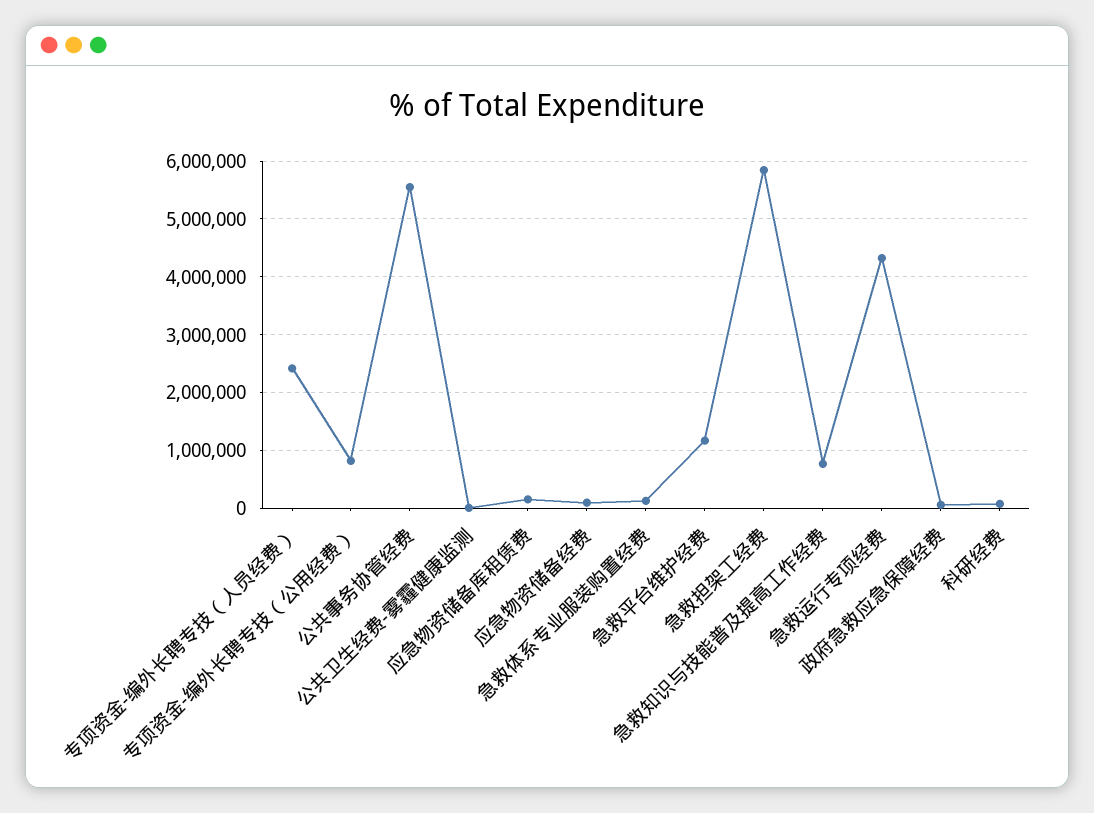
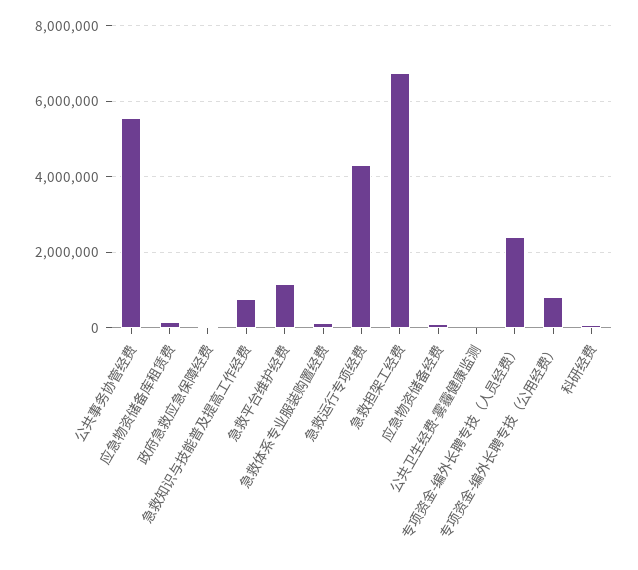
  {
    "专项资金-编外长聘专技（人员经费）": 2400000,
    "专项资金-编外长聘专技（公用经费）": 800000,
    "公共事务协管经费": 5600000,
    "公共卫生经费-雾霾健康监测": 0,
    "应急物资储备库租赁费": 200000,
    "应急物资储备经费": 200000,
    "急救体系专业服装购置经费": 200000,
    "急救平台维护经费": 1200000,
-   "急救担架工经费": 5800000,
+   "急救担架工经费": 6800000,
    "急救知识与技能普及提高工作经费": 800000,
    "急救运行专项经费": 4400000,
    "政府急救应急保障经费": 0,
    "科研经费": 0
  }

